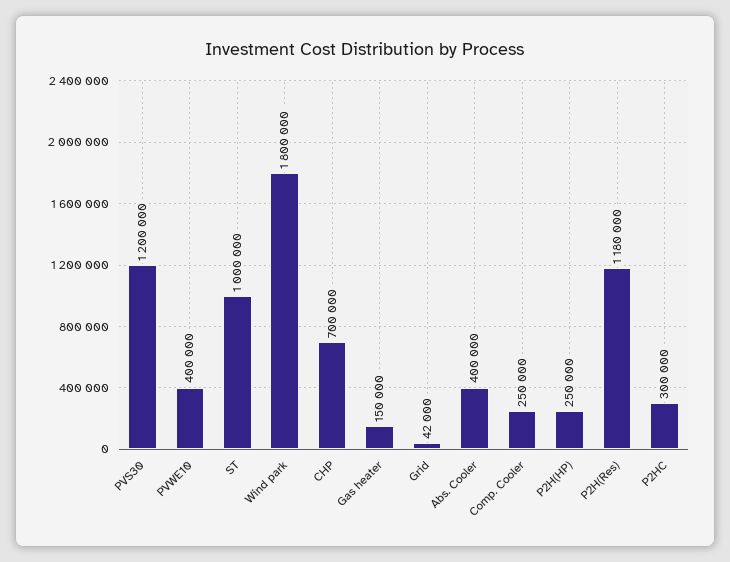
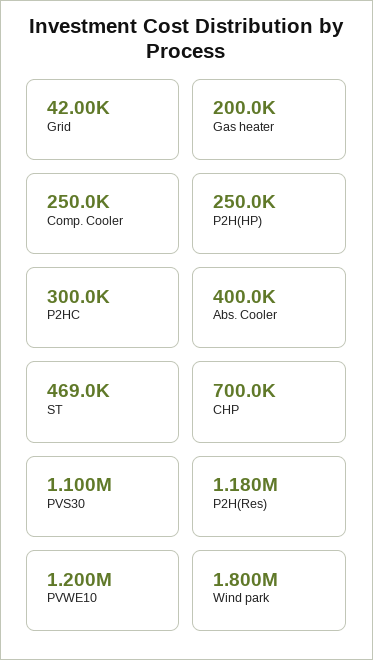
  {
-   "PVS30": 1200000,
+   "PVS30": 1100000,
-   "PVWE10": 400000,
+   "PVWE10": 1200000,
-   "ST": 1000000,
+   "ST": 469000,
    "Wind park": 1800000,
    "CHP": 700000,
-   "Gas heater": 150000,
+   "Gas heater": 200000,
    "Grid": 42000,
    "Abs. Cooler": 400000,
    "Comp. Cooler": 250000,
    "P2H(HP)": 250000,
    "P2H(Res)": 1180000,
    "P2HC": 300000
  }

